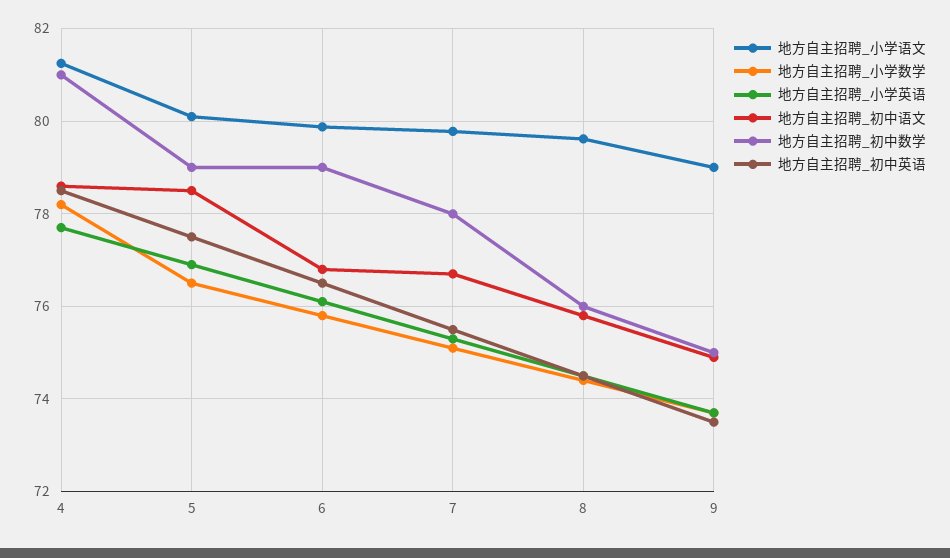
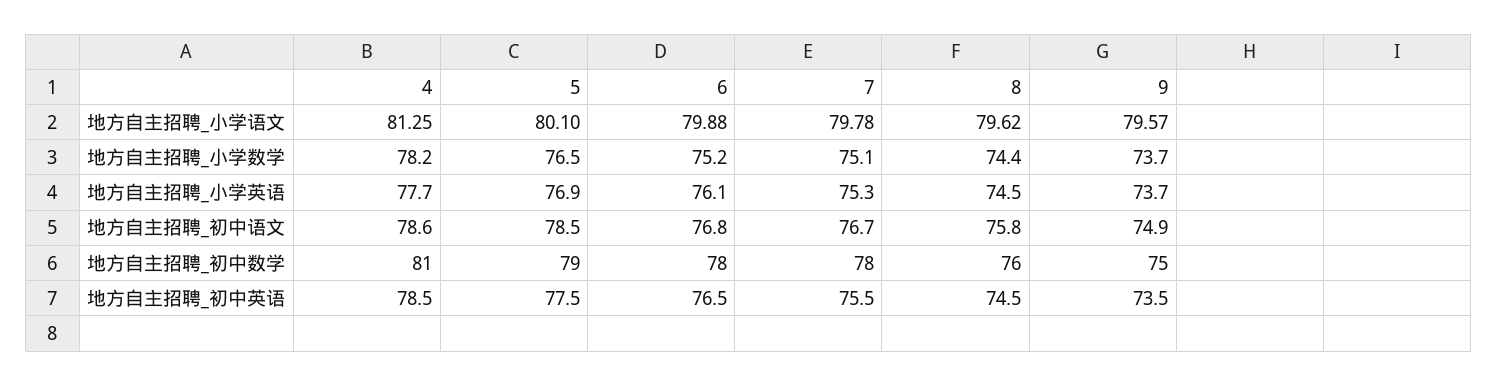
  {
    "地方自主招聘_小学语文": {
      "4": 81.25,
      "5": 80.1,
      "6": 79.88,
      "7": 79.78,
      "8": 79.62,
-     "9": 79
+     "9": 79.57
    },
    "地方自主招聘_小学数学": {
      "4": 78.2,
      "5": 76.5,
-     "6": 75.8,
+     "6": 75.2,
      "7": 75.1,
      "8": 74.4,
      "9": 73.7
    },
    "地方自主招聘_小学英语": {
      "4": 77.7,
      "5": 76.9,
      "6": 76.1,
      "7": 75.3,
      "8": 74.5,
      "9": 73.7
    },
    "地方自主招聘_初中语文": {
      "4": 78.6,
      "5": 78.5,
      "6": 76.8,
      "7": 76.7,
      "8": 75.8,
      "9": 74.9
    },
    "地方自主招聘_初中数学": {
      "4": 81,
      "5": 79,
-     "6": 79,
+     "6": 78,
      "7": 78,
      "8": 76,
      "9": 75
    },
    "地方自主招聘_初中英语": {
      "4": 78.5,
      "5": 77.5,
      "6": 76.5,
      "7": 75.5,
      "8": 74.5,
      "9": 73.5
    }
  }

